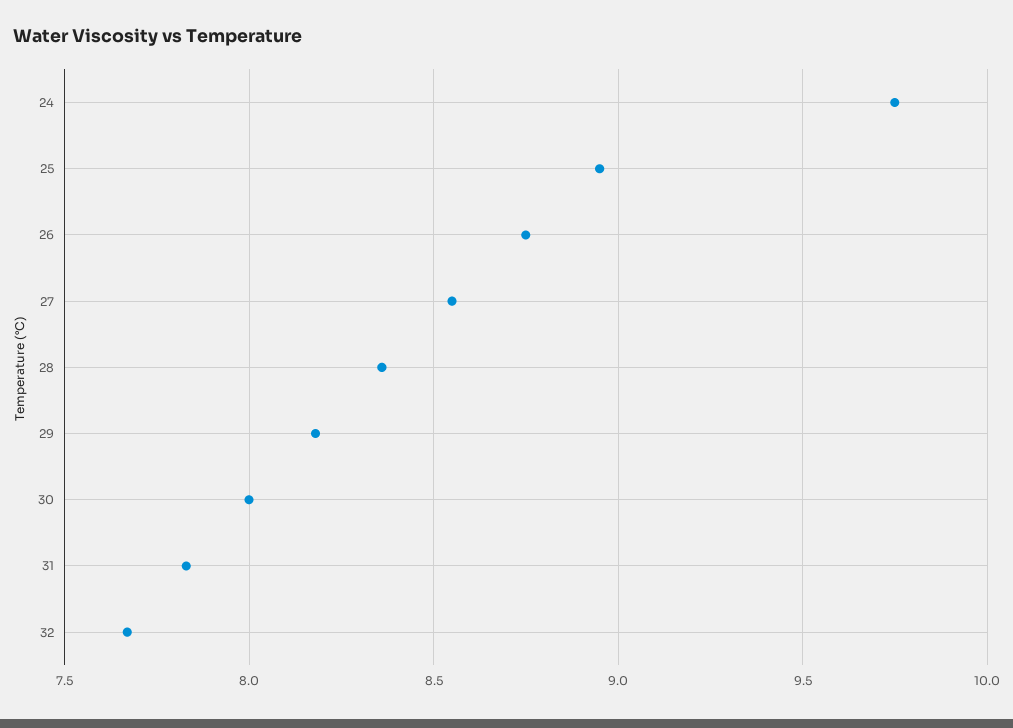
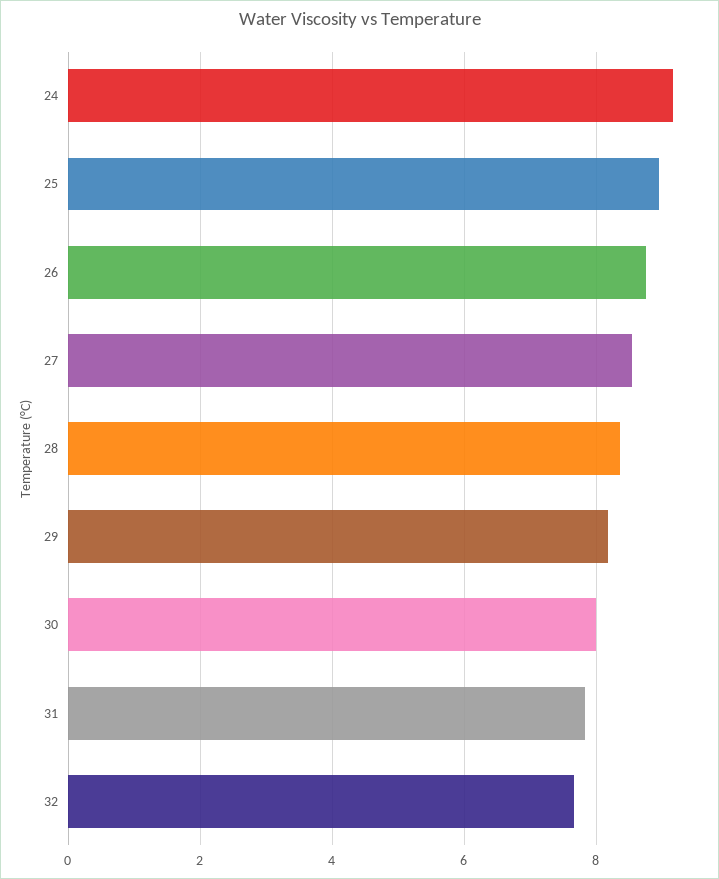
  {
-   "24": 9.75,
+   "24": 9.2,
    "25": 8.95,
    "26": 8.75,
    "27": 8.55,
    "28": 8.35,
    "29": 8.2,
    "30": 8,
    "31": 7.85,
    "32": 7.65
  }

